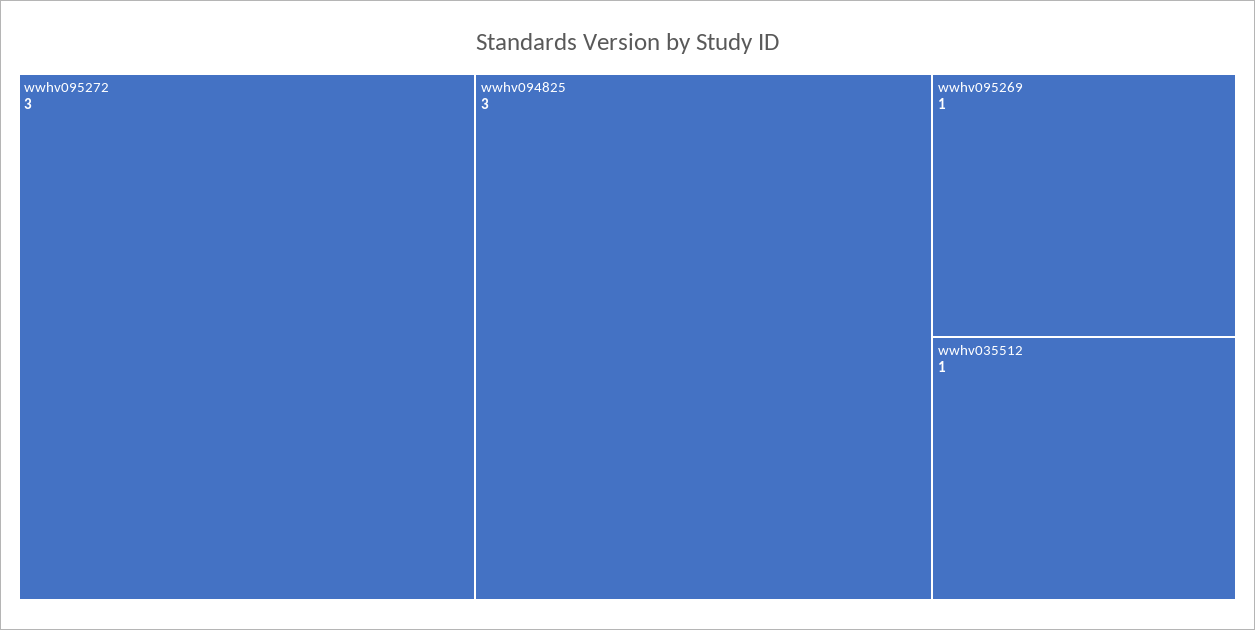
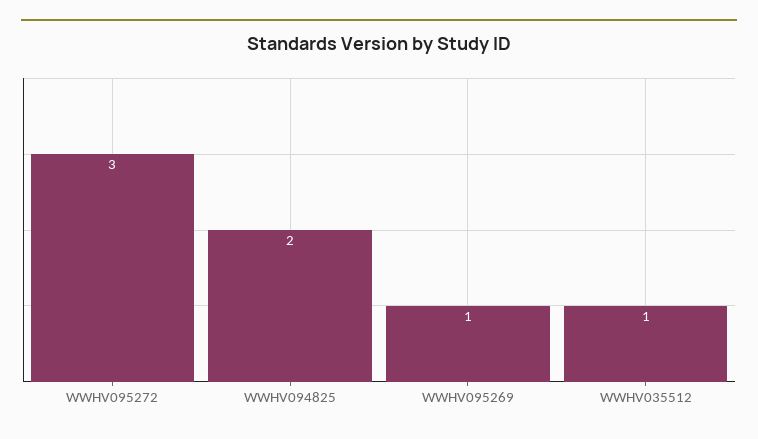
  {
    "wwhv095272": 3,
-   "wwhv094825": 3,
+   "wwhv094825": 2,
    "wwhv095269": 1,
    "wwhv035512": 1
  }

